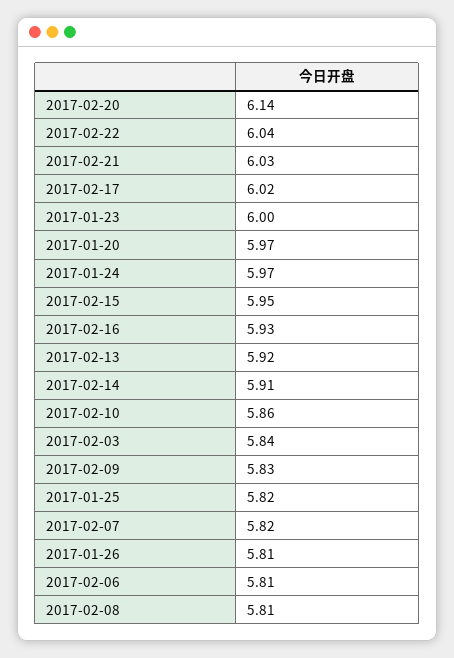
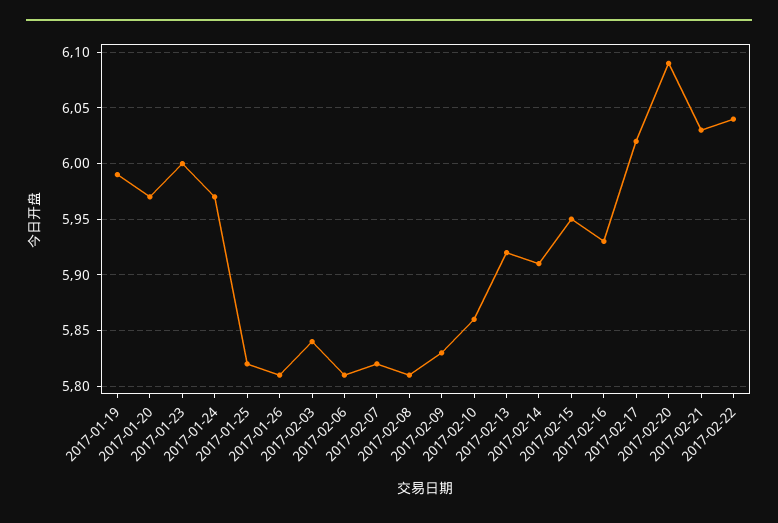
  {
-   "2017-02-20": 6.14,
+   "2017-02-20": 6.09,
    "2017-02-22": 6.04,
    "2017-02-21": 6.03,
    "2017-02-17": 6.02,
    "2017-01-23": 6,
    "2017-01-20": 5.97,
    "2017-01-24": 5.97,
    "2017-02-15": 5.95,
    "2017-02-16": 5.93,
    "2017-02-13": 5.92,
    "2017-02-14": 5.91,
    "2017-02-10": 5.86,
    "2017-02-03": 5.84,
    "2017-02-09": 5.83,
    "2017-01-25": 5.82,
    "2017-02-07": 5.82,
    "2017-01-26": 5.81,
    "2017-02-06": 5.81,
-   "2017-02-08": 5.81
+   "2017-02-08": 5.81,
+   "2017-01-19": 5.99
  }

